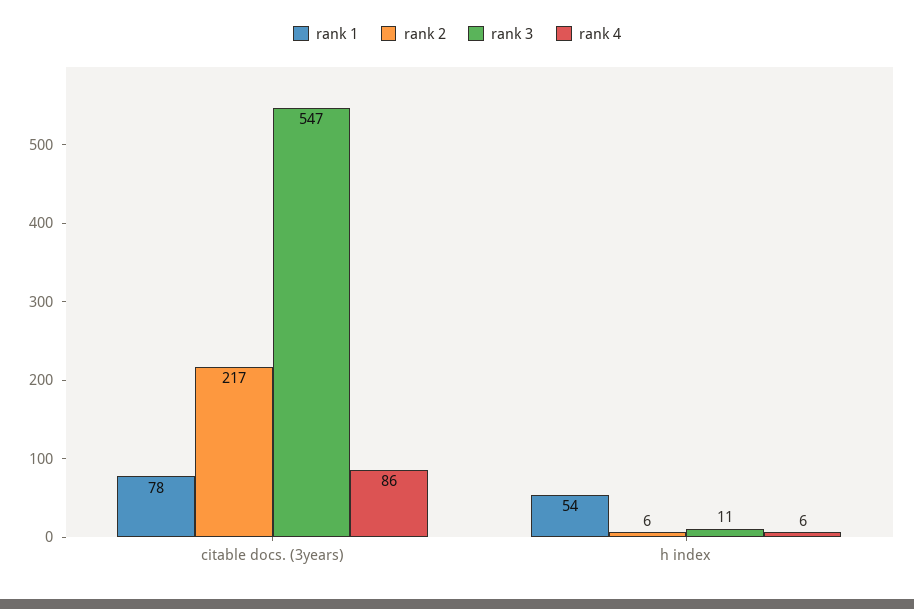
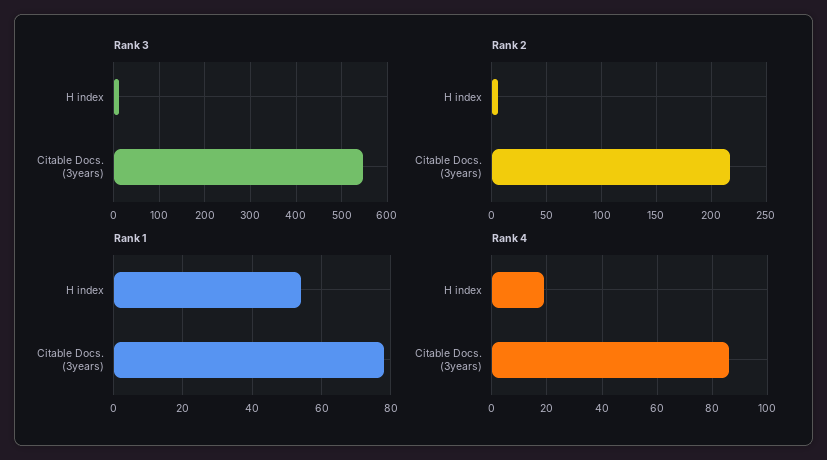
  {
    "rank 1": {
      "citable docs. (3years)": 78,
      "h index": 54
    },
    "rank 2": {
      "citable docs. (3years)": 217,
      "h index": 6
    },
    "rank 3": {
      "citable docs. (3years)": 547,
      "h index": 11
    },
    "rank 4": {
      "citable docs. (3years)": 86,
-     "h index": 6
+     "h index": 20
    }
  }

